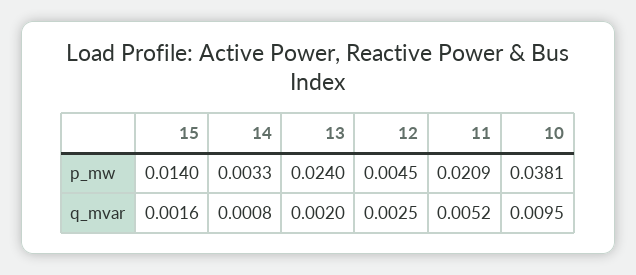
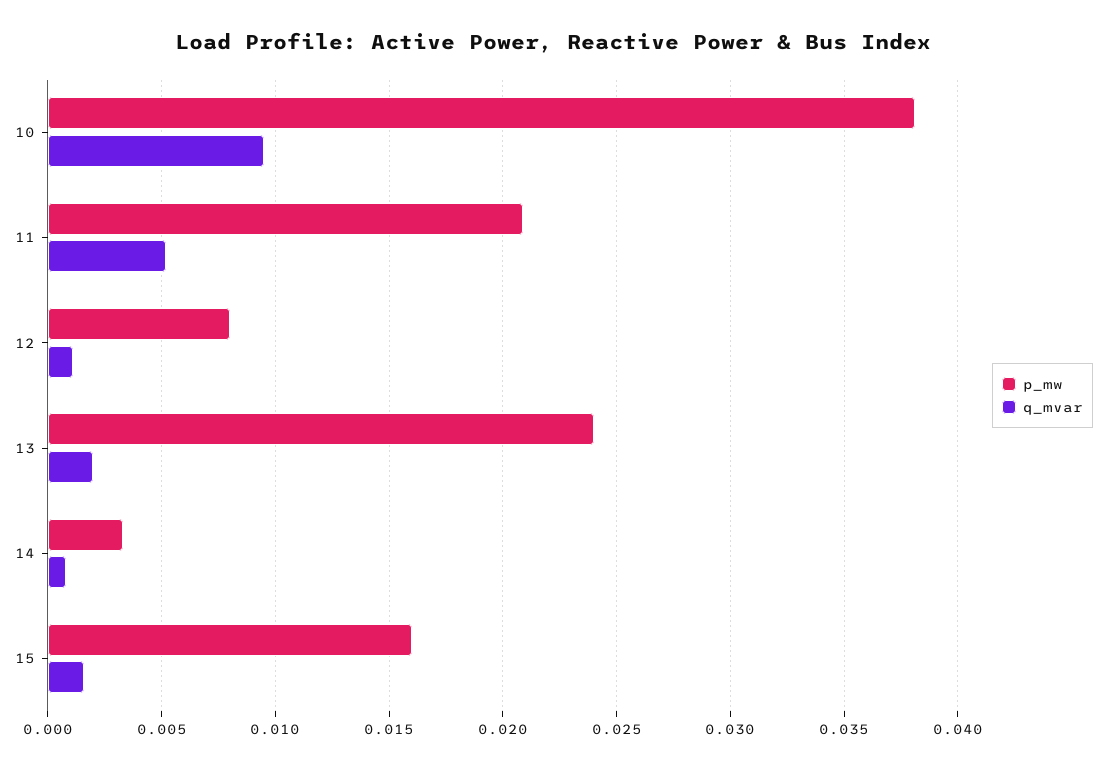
  {
    "p_mw": {
-     "15": 0.014,
+     "15": 0.016,
      "14": 0.0033,
      "13": 0.024,
-     "12": 0.0045,
+     "12": 0.008,
      "11": 0.0209,
      "10": 0.0381
    },
    "q_mvar": {
      "15": 0.0016,
      "14": 0.0008,
      "13": 0.002,
-     "12": 0.0025,
+     "12": 0.001,
      "11": 0.0052,
      "10": 0.0095
    }
  }

